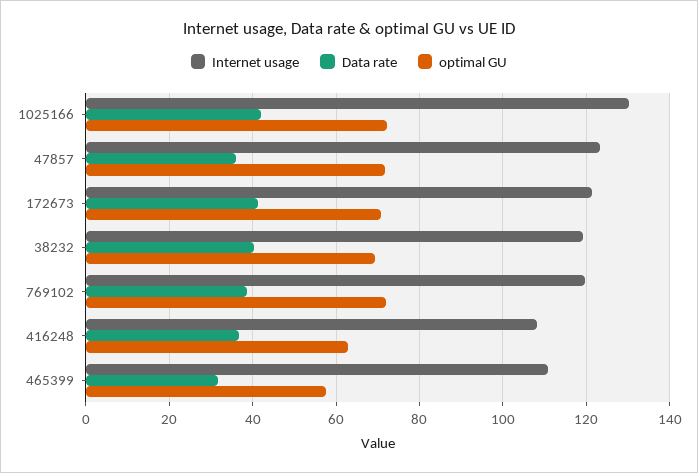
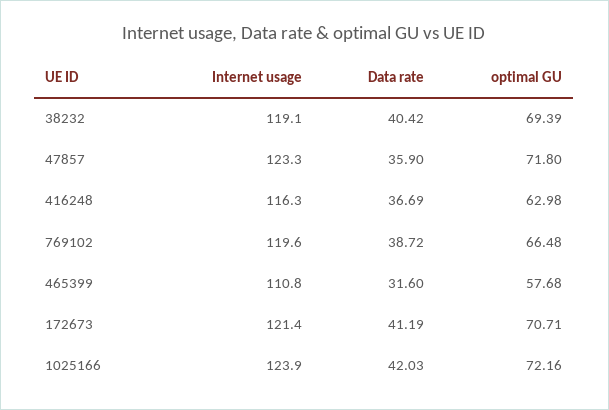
  {
    "Internet usage": {
-     "1025166": 130,
+     "1025166": 123.9,
      "47857": 123.3,
      "172673": 121.4,
      "38232": 119.1,
      "769102": 119.6,
-     "416248": 108,
+     "416248": 116.3,
      "465399": 110.8
    },
    "Data rate": {
      "1025166": 42.03,
      "47857": 35.9,
      "172673": 41.19,
      "38232": 40.42,
      "769102": 38.72,
      "416248": 36.69,
      "465399": 31.6
    },
    "optimal GU": {
      "1025166": 72.16,
      "47857": 71.8,
      "172673": 70.71,
      "38232": 69.39,
-     "769102": 72,
+     "769102": 66.48,
      "416248": 62.98,
      "465399": 57.68
    }
  }

